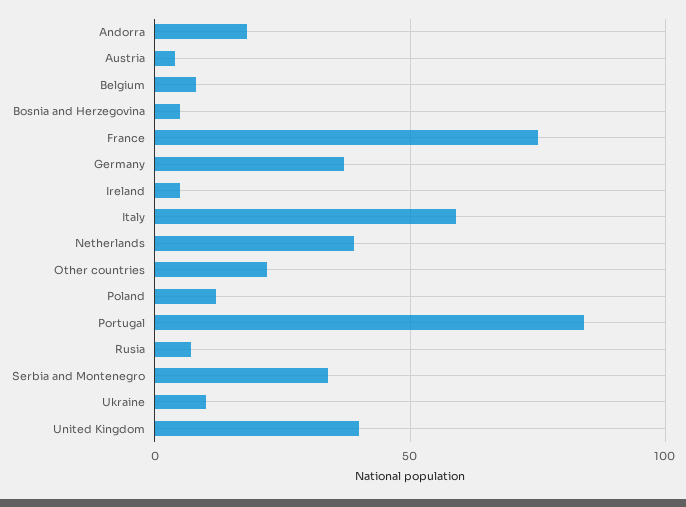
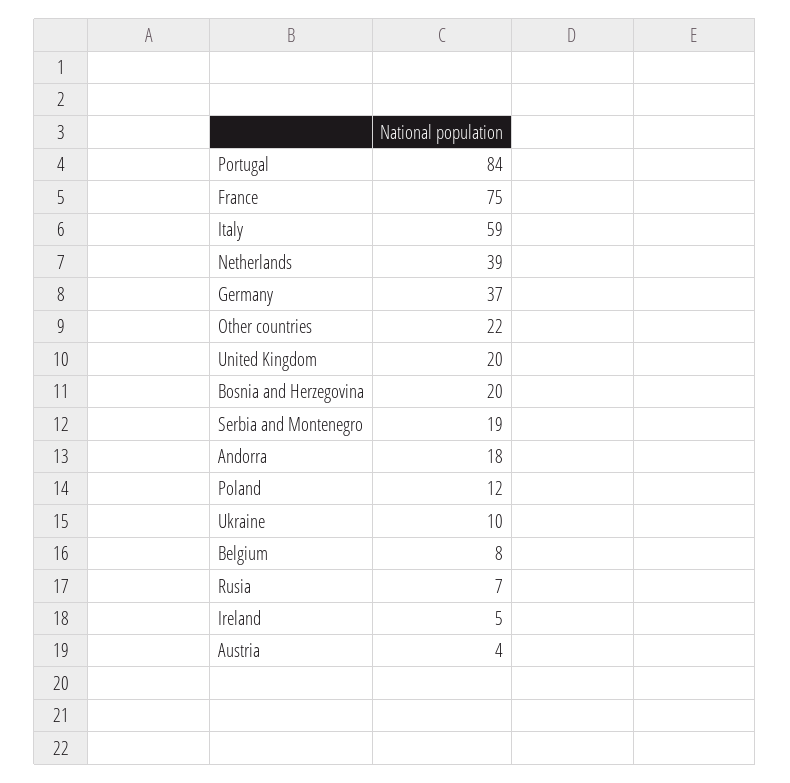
  {
    "Andorra": 18,
    "Austria": 4,
    "Belgium": 8,
-   "Bosnia and Herzegovina": 5,
+   "Bosnia and Herzegovina": 20,
    "France": 75,
    "Germany": 37,
    "Ireland": 5,
    "Italy": 59,
    "Netherlands": 39,
    "Other countries": 22,
    "Poland": 12,
    "Portugal": 84,
    "Rusia": 7,
-   "Serbia and Montenegro": 35,
+   "Serbia and Montenegro": 19,
    "Ukraine": 10,
-   "United Kingdom": 40
+   "United Kingdom": 20
  }

